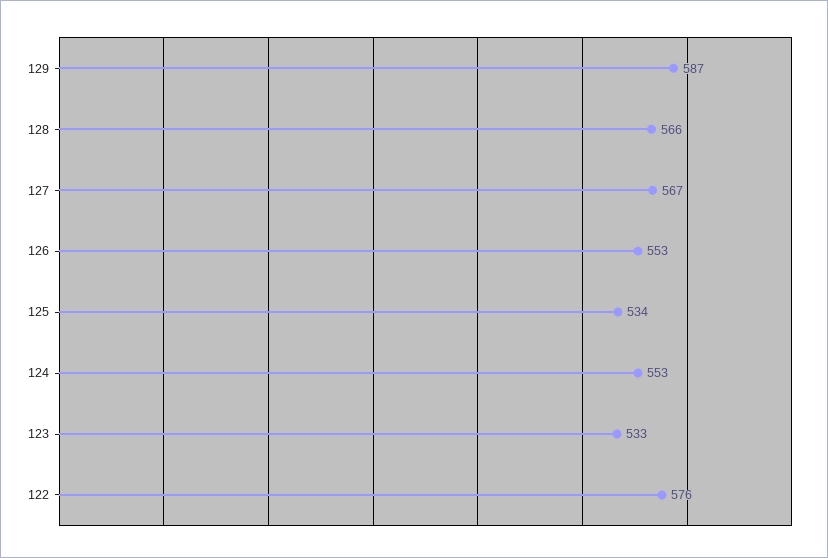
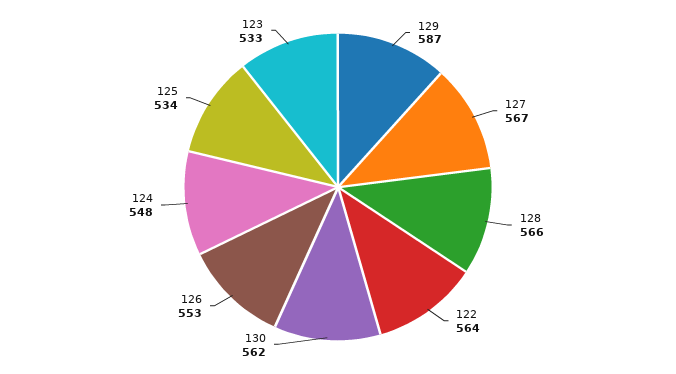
  {
    "129": 587,
    "128": 566,
    "127": 567,
    "126": 553,
    "125": 534,
-   "124": 553,
+   "124": 548,
    "123": 533,
-   "122": 576
+   "122": 564,
+   "130": 562
  }

